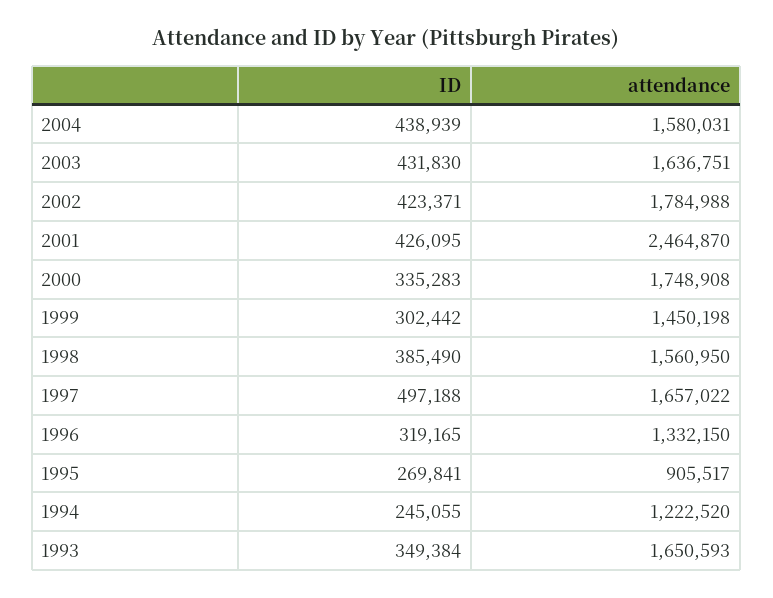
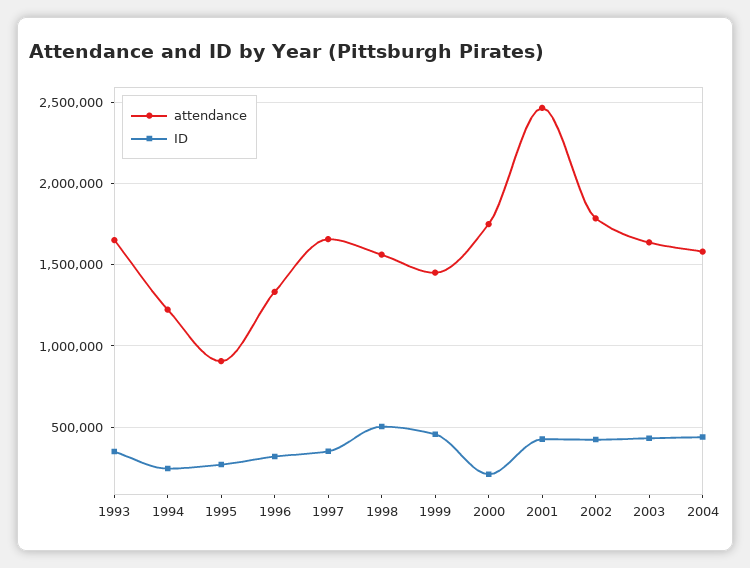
  {
    "ID": {
      "2004": 438939,
      "2003": 431830,
      "2002": 423371,
      "2001": 426095,
-     "2000": 335283,
+     "2000": 200000,
-     "1999": 302442,
+     "1999": 450000,
-     "1998": 385490,
+     "1998": 500000,
-     "1997": 497188,
+     "1997": 350000,
      "1996": 319165,
      "1995": 269841,
      "1994": 245055,
      "1993": 349384
    },
    "attendance": {
      "2004": 1580031,
      "2003": 1636751,
      "2002": 1784988,
      "2001": 2464870,
      "2000": 1748908,
      "1999": 1450198,
      "1998": 1560950,
      "1997": 1657022,
      "1996": 1332150,
      "1995": 905517,
      "1994": 1222520,
      "1993": 1650593
    }
  }

